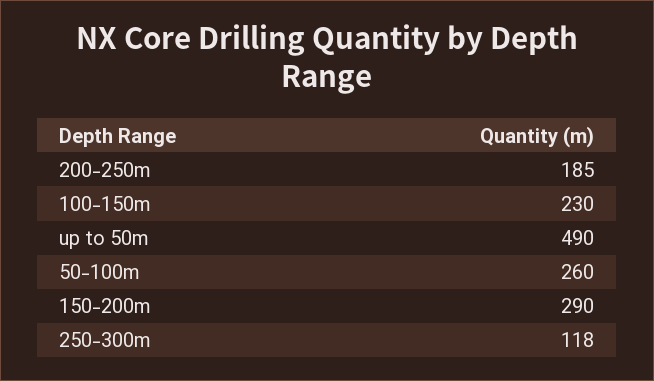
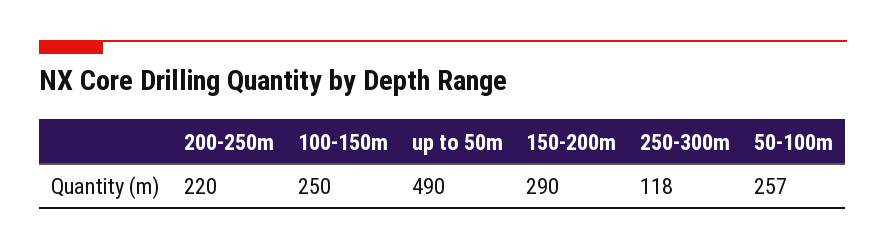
  {
-   "200-250m": 185,
+   "200-250m": 220,
-   "100-150m": 230,
+   "100-150m": 250,
    "up to 50m": 490,
-   "50-100m": 260,
+   "50-100m": 257,
    "150-200m": 290,
    "250-300m": 118
  }

